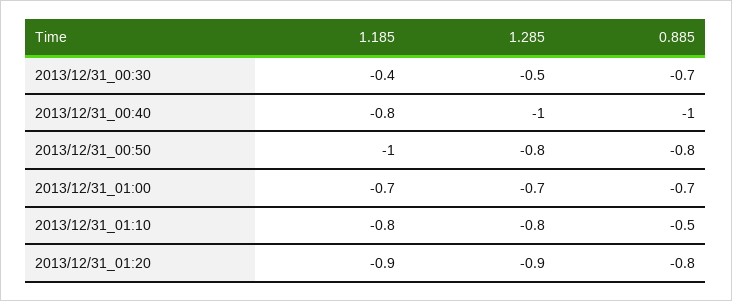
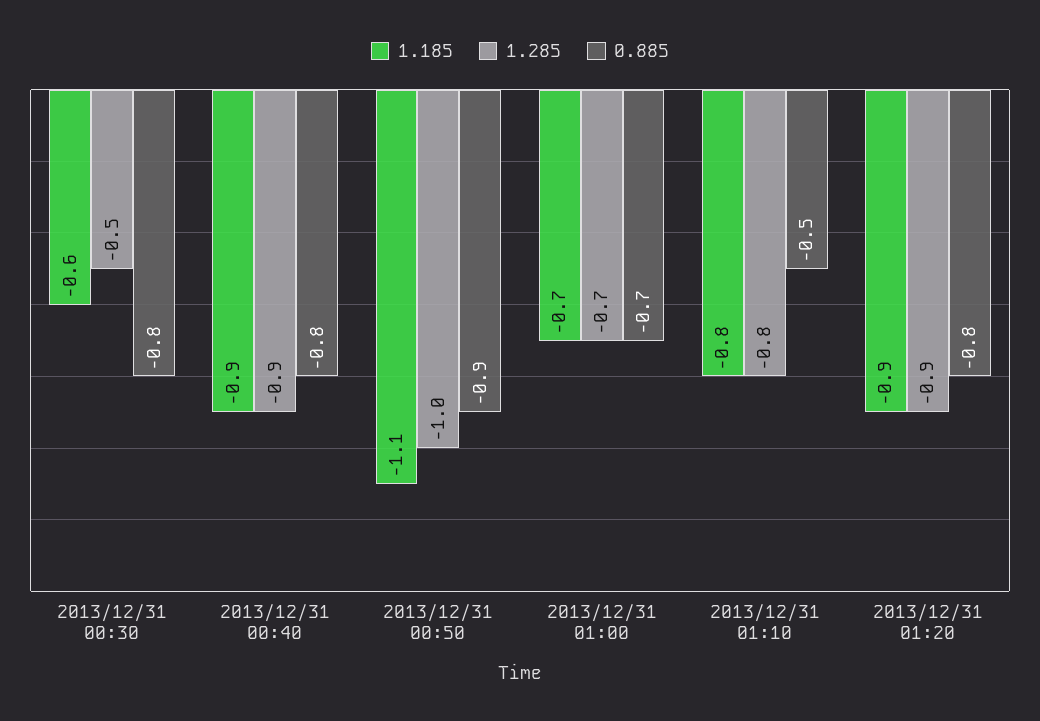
  {
    "1.185": {
-     "2013/12/31_00:30": -0.4,
+     "2013/12/31_00:30": -0.6,
-     "2013/12/31_00:40": -0.8,
+     "2013/12/31_00:40": -0.9,
-     "2013/12/31_00:50": -1,
+     "2013/12/31_00:50": -1.1,
      "2013/12/31_01:00": -0.7,
      "2013/12/31_01:10": -0.8,
      "2013/12/31_01:20": -0.9
    },
    "1.285": {
      "2013/12/31_00:30": -0.5,
-     "2013/12/31_00:40": -1,
+     "2013/12/31_00:40": -0.9,
-     "2013/12/31_00:50": -0.8,
+     "2013/12/31_00:50": -1,
      "2013/12/31_01:00": -0.7,
      "2013/12/31_01:10": -0.8,
      "2013/12/31_01:20": -0.9
    },
    "0.885": {
-     "2013/12/31_00:30": -0.7,
+     "2013/12/31_00:30": -0.8,
-     "2013/12/31_00:40": -1,
+     "2013/12/31_00:40": -0.8,
-     "2013/12/31_00:50": -0.8,
+     "2013/12/31_00:50": -0.9,
      "2013/12/31_01:00": -0.7,
      "2013/12/31_01:10": -0.5,
      "2013/12/31_01:20": -0.8
    }
  }

